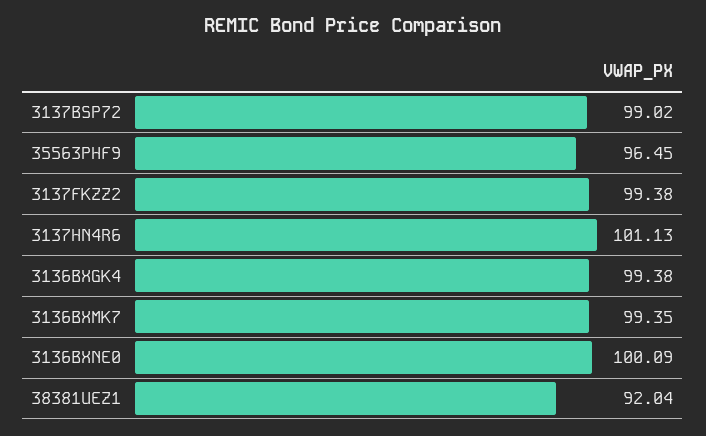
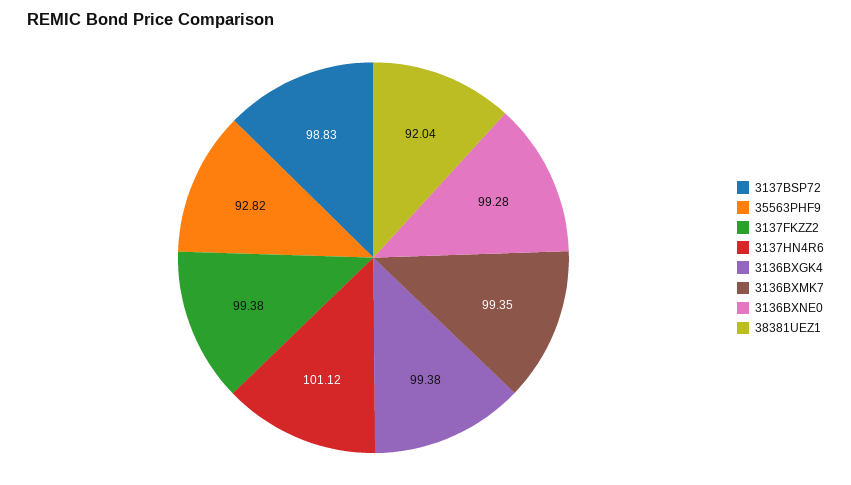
  {
-   "3137BSP72": 99.02,
+   "3137BSP72": 98.83,
-   "35563PHF9": 96.45,
+   "35563PHF9": 92.82,
    "3137FKZZ2": 99.38,
-   "3137HN4R6": 101.13,
+   "3137HN4R6": 101.12,
    "3136BXGK4": 99.38,
    "3136BXMK7": 99.35,
-   "3136BXNE0": 100.09,
+   "3136BXNE0": 99.28,
    "38381UEZ1": 92.04
  }

